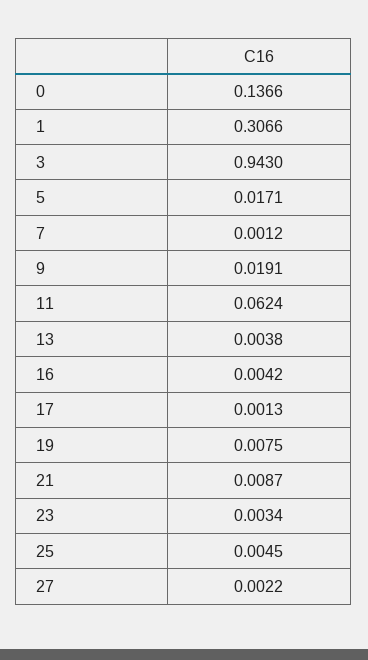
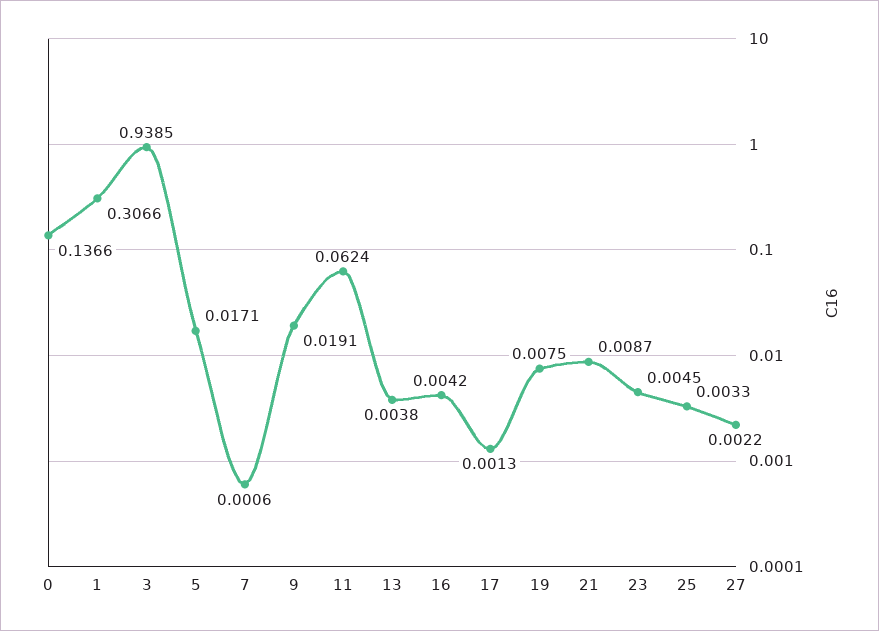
  {
    "0": 0.1366,
    "1": 0.3066,
-   "3": 0.943,
+   "3": 0.9385,
    "5": 0.0171,
-   "7": 0.0012,
+   "7": 0.0006,
    "9": 0.0191,
    "11": 0.0624,
    "13": 0.0038,
    "16": 0.0042,
    "17": 0.0013,
    "19": 0.0075,
    "21": 0.0087,
-   "23": 0.0034,
+   "23": 0.0045,
-   "25": 0.0045,
+   "25": 0.0033,
    "27": 0.0022
  }

